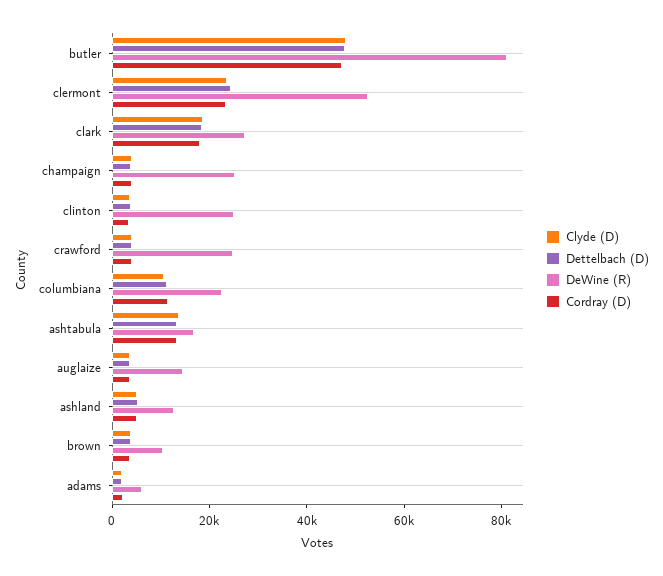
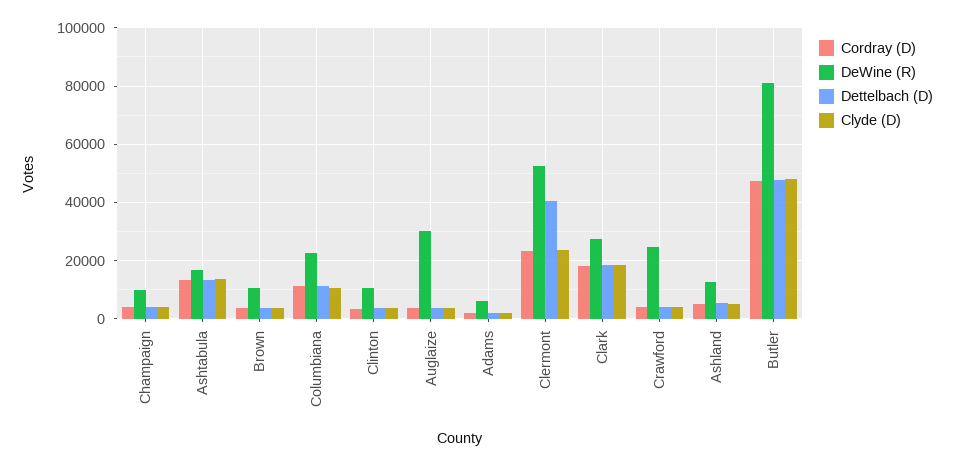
  {
    "Clyde (D)": {
      "butler": 47500,
      "clermont": 22500,
      "clark": 17500,
      "champaign": 5000,
      "clinton": 2500,
      "crawford": 5000,
      "columbiana": 10000,
      "ashtabula": 12500,
      "auglaize": 2500,
      "ashland": 5000,
      "brown": 5000,
      "adams": 2500
    },
    "Dettelbach (D)": {
      "butler": 47500,
-     "clermont": 25000,
+     "clermont": 40000,
      "clark": 17500,
      "champaign": 5000,
      "clinton": 5000,
      "crawford": 5000,
      "columbiana": 12500,
      "ashtabula": 12500,
      "auglaize": 2500,
      "ashland": 5000,
      "brown": 5000,
      "adams": 2500
    },
    "DeWine (R)": {
      "butler": 80000,
      "clermont": 52500,
      "clark": 27500,
-     "champaign": 25000,
+     "champaign": 10000,
-     "clinton": 25000,
+     "clinton": 10000,
      "crawford": 25000,
      "columbiana": 22500,
      "ashtabula": 17500,
-     "auglaize": 15000,
+     "auglaize": 30000,
      "ashland": 12500,
      "brown": 10000,
      "adams": 5000
    },
    "Cordray (D)": {
      "butler": 47500,
      "clermont": 22500,
      "clark": 17500,
      "champaign": 5000,
      "clinton": 2500,
      "crawford": 5000,
      "columbiana": 12500,
      "ashtabula": 12500,
      "auglaize": 2500,
      "ashland": 5000,
      "brown": 2500,
      "adams": 2500
    }
  }

